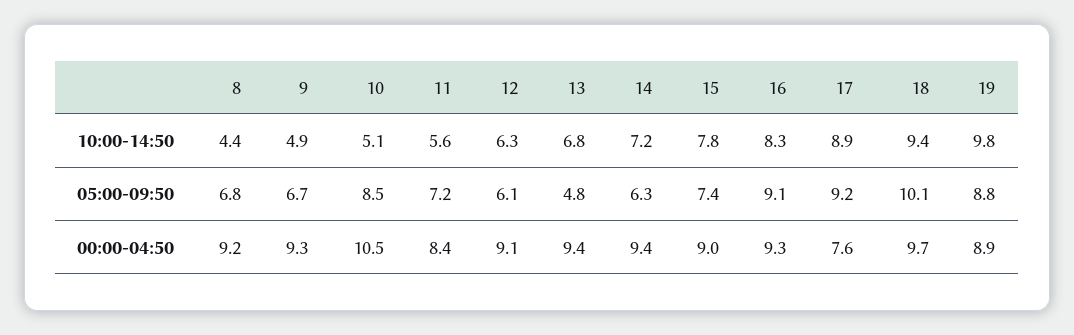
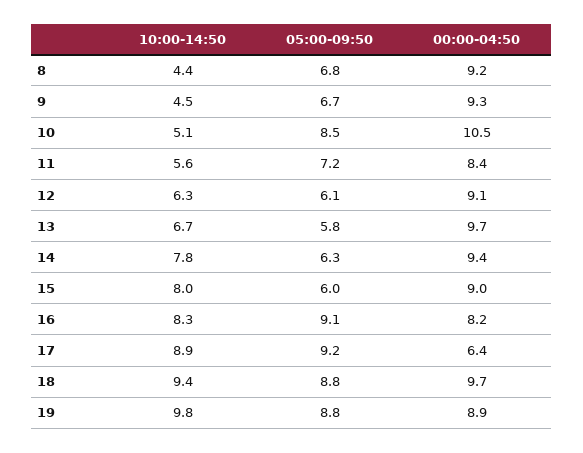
  {
    "8": {
      "10:00-14:50": 4.4,
      "05:00-09:50": 6.8,
      "00:00-04:50": 9.2
    },
    "9": {
-     "10:00-14:50": 4.9,
+     "10:00-14:50": 4.5,
      "05:00-09:50": 6.7,
      "00:00-04:50": 9.3
    },
    "10": {
      "10:00-14:50": 5.1,
      "05:00-09:50": 8.5,
      "00:00-04:50": 10.5
    },
    "11": {
      "10:00-14:50": 5.6,
      "05:00-09:50": 7.2,
      "00:00-04:50": 8.4
    },
    "12": {
      "10:00-14:50": 6.3,
      "05:00-09:50": 6.1,
      "00:00-04:50": 9.1
    },
    "13": {
-     "10:00-14:50": 6.8,
+     "10:00-14:50": 6.7,
-     "05:00-09:50": 4.8,
+     "05:00-09:50": 5.8,
-     "00:00-04:50": 9.4
+     "00:00-04:50": 9.7
    },
    "14": {
-     "10:00-14:50": 7.2,
+     "10:00-14:50": 7.8,
      "05:00-09:50": 6.3,
      "00:00-04:50": 9.4
    },
    "15": {
-     "10:00-14:50": 7.8,
+     "10:00-14:50": 8,
-     "05:00-09:50": 7.4,
+     "05:00-09:50": 6,
      "00:00-04:50": 9
    },
    "16": {
      "10:00-14:50": 8.3,
      "05:00-09:50": 9.1,
-     "00:00-04:50": 9.3
+     "00:00-04:50": 8.2
    },
    "17": {
      "10:00-14:50": 8.9,
      "05:00-09:50": 9.2,
-     "00:00-04:50": 7.6
+     "00:00-04:50": 6.4
    },
    "18": {
      "10:00-14:50": 9.4,
-     "05:00-09:50": 10.1,
+     "05:00-09:50": 8.8,
      "00:00-04:50": 9.7
    },
    "19": {
      "10:00-14:50": 9.8,
      "05:00-09:50": 8.8,
      "00:00-04:50": 8.9
    }
  }

